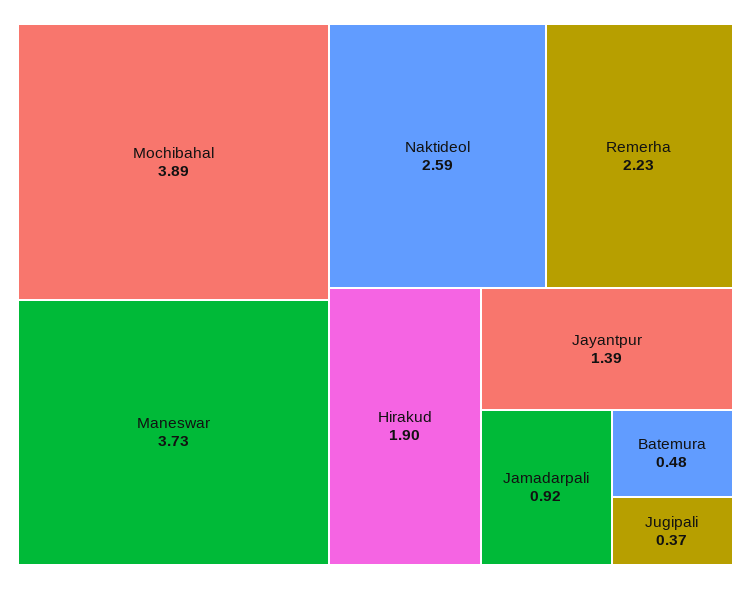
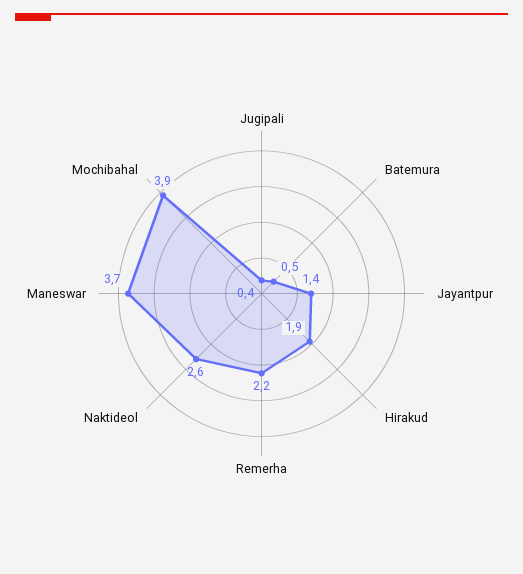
  {
    "Mochibahal": 3.89,
    "Maneswar": 3.73,
    "Naktideol": 2.59,
    "Remerha": 2.23,
    "Hirakud": 1.9,
    "Jayantpur": 1.39,
-   "Jamadarpali": 0.92,
    "Batemura": 0.48,
    "Jugipali": 0.37
  }

